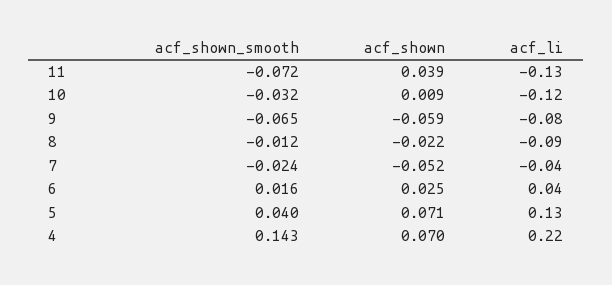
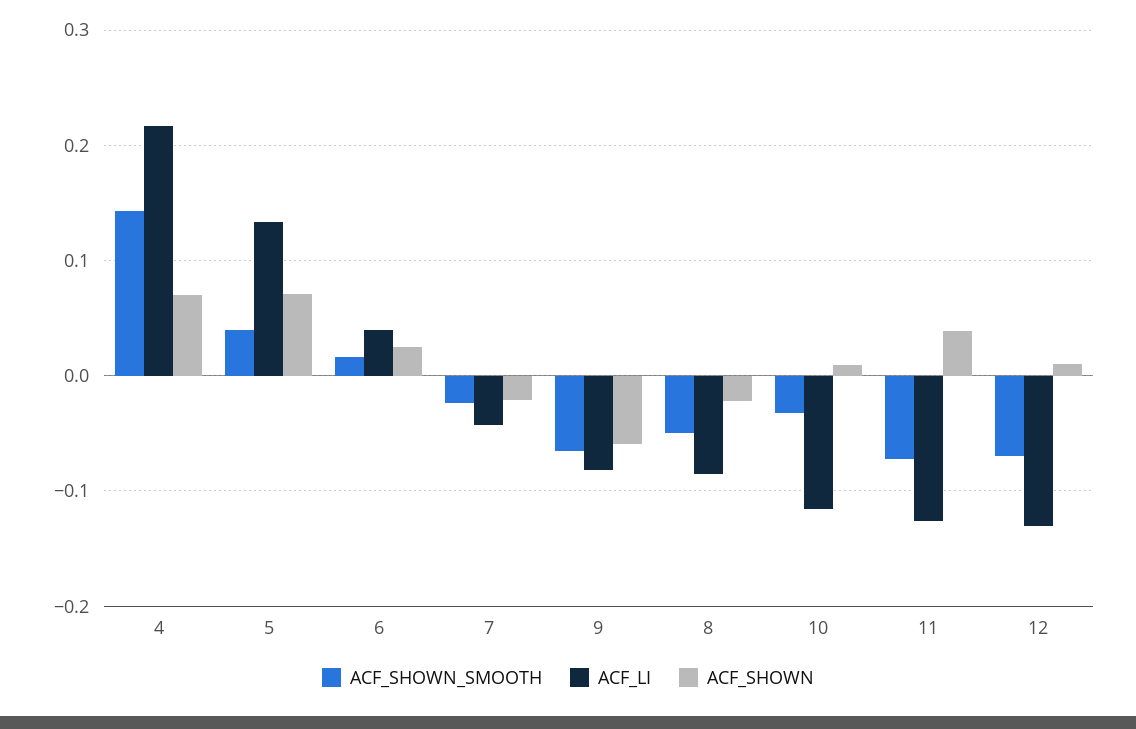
  {
    "acf_shown_smooth": {
      "11": -0.072,
      "10": -0.032,
      "9": -0.065,
-     "8": -0.012,
+     "8": -0.05,
      "7": -0.024,
      "6": 0.016,
      "5": 0.04,
-     "4": 0.143
+     "4": 0.143,
+     "12": -0.07
    },
    "acf_shown": {
      "11": 0.039,
      "10": 0.009,
      "9": -0.059,
      "8": -0.022,
-     "7": -0.052,
+     "7": -0.02,
      "6": 0.025,
      "5": 0.071,
-     "4": 0.07
+     "4": 0.07,
+     "12": 0.01
    },
    "acf_li": {
      "11": -0.13,
      "10": -0.12,
      "9": -0.08,
      "8": -0.09,
      "7": -0.04,
      "6": 0.04,
      "5": 0.13,
-     "4": 0.22
+     "4": 0.22,
+     "12": -0.13
    }
  }

